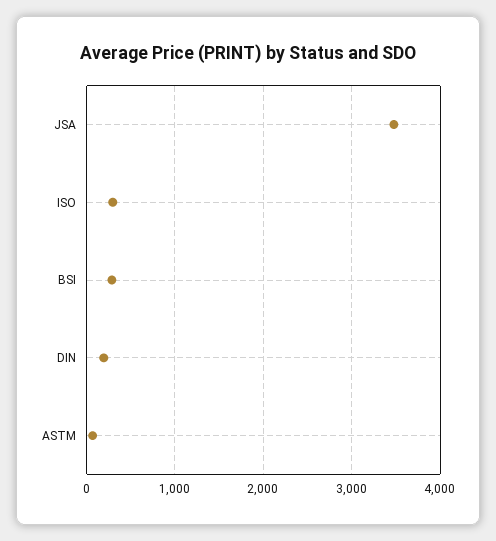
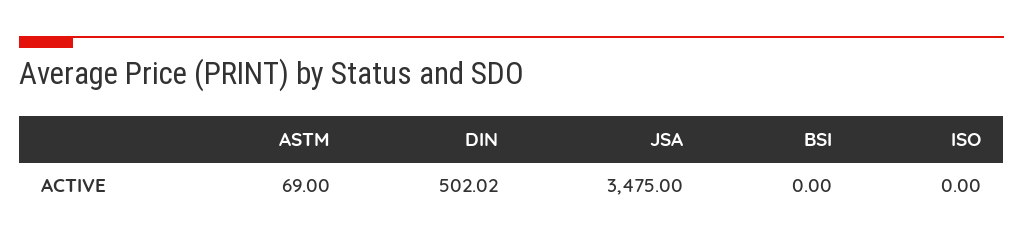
  {
    "JSA": 3475,
-   "ISO": 300,
+   "ISO": 0,
-   "BSI": 300,
+   "BSI": 0,
-   "DIN": 200,
+   "DIN": 502.02,
    "ASTM": 69
  }

